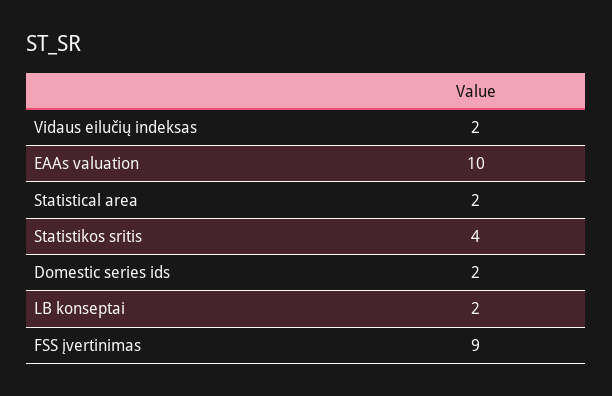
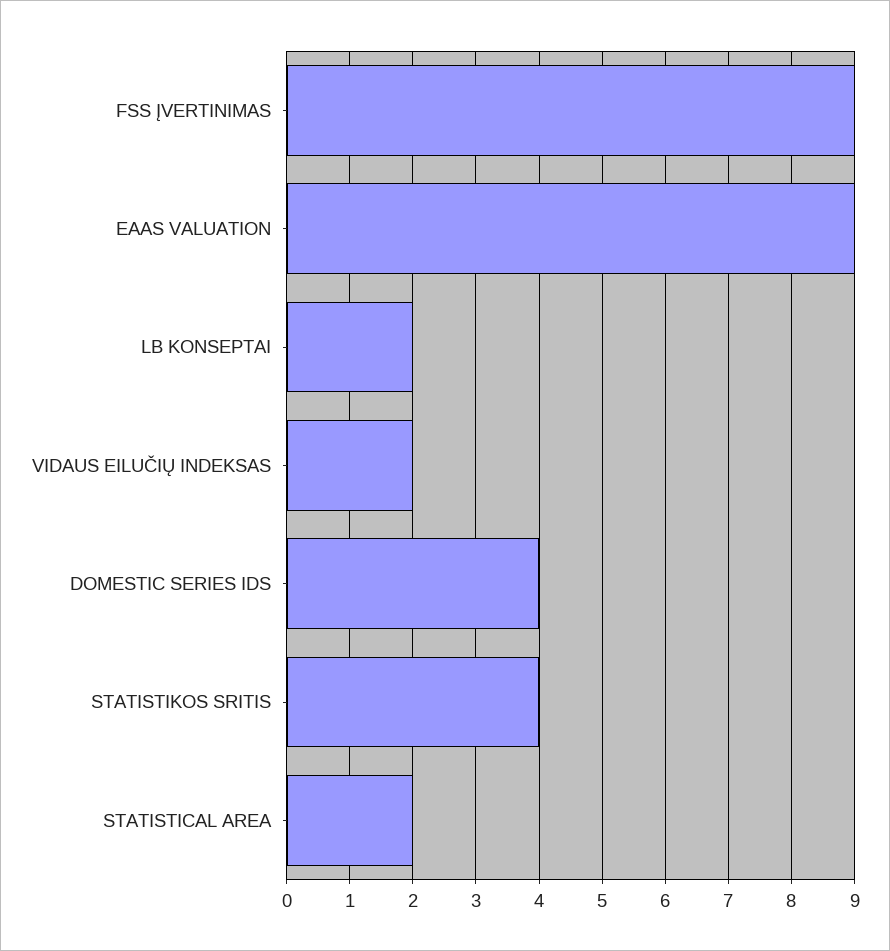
  {
    "Vidaus eilučių indeksas": 2,
-   "EAAs valuation": 10,
+   "EAAs valuation": 9,
    "Statistical area": 2,
    "Statistikos sritis": 4,
-   "Domestic series ids": 2,
+   "Domestic series ids": 4,
    "LB konseptai": 2,
    "FSS įvertinimas": 9
  }

